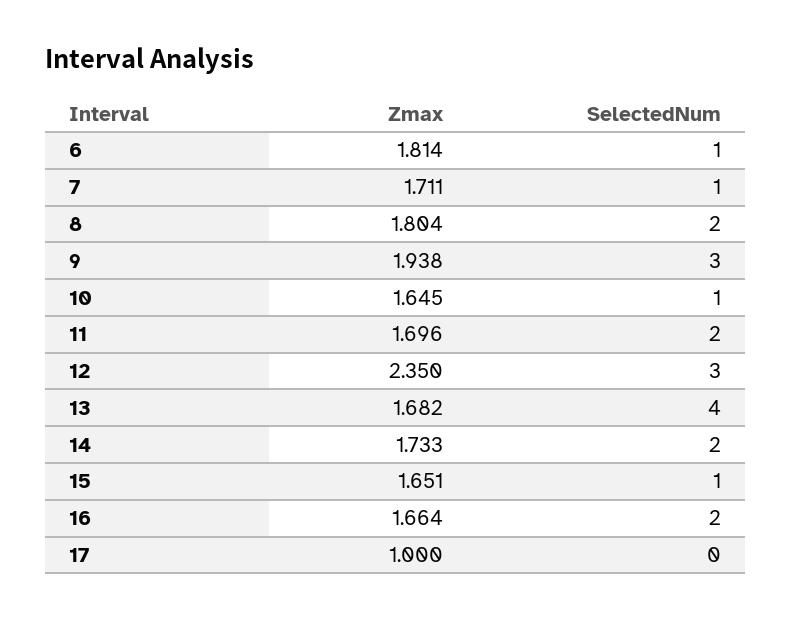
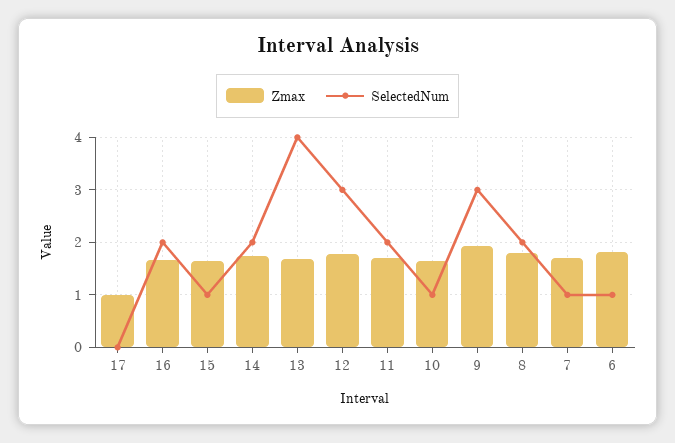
  {
    "Zmax": {
      "6": 1.814,
      "7": 1.711,
      "8": 1.804,
      "9": 1.938,
      "10": 1.645,
      "11": 1.696,
-     "12": 2.35,
+     "12": 1.8,
      "13": 1.682,
      "14": 1.733,
      "15": 1.651,
      "16": 1.664,
      "17": 1
    },
    "SelectedNum": {
      "6": 1,
      "7": 1,
      "8": 2,
      "9": 3,
      "10": 1,
      "11": 2,
      "12": 3,
      "13": 4,
      "14": 2,
      "15": 1,
      "16": 2,
      "17": 0
    }
  }

